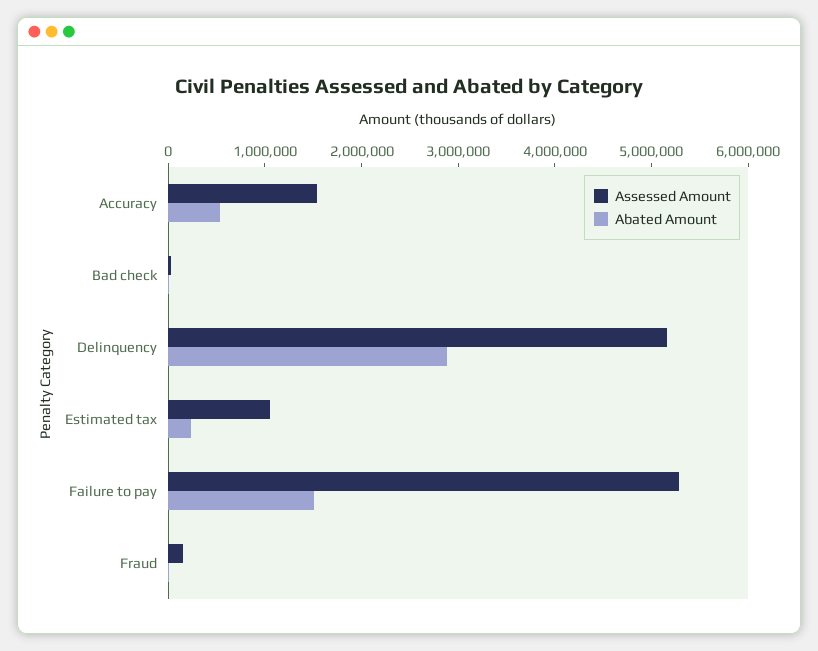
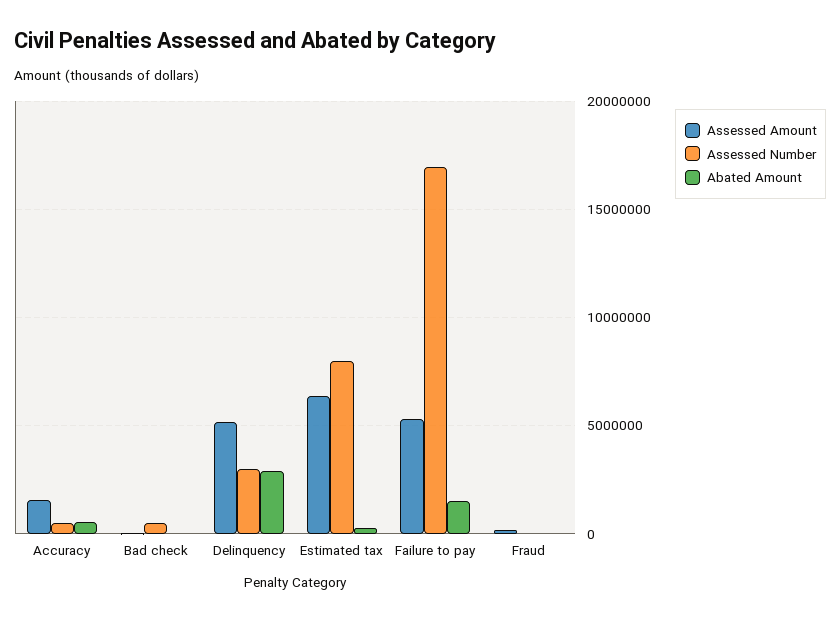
  {
    "Assessed Amount": {
      "Accuracy": 1600000,
      "Bad check": 0,
      "Delinquency": 5200000,
-     "Estimated tax": 1000000,
+     "Estimated tax": 6500000,
      "Failure to pay": 5200000,
      "Fraud": 200000
    },
    "Abated Amount": {
      "Accuracy": 600000,
      "Bad check": 0,
      "Delinquency": 2800000,
      "Estimated tax": 200000,
      "Failure to pay": 1600000,
      "Fraud": 0
-   }
+   },
+   "Assessed Number": {
+     "Accuracy": 500000,
+     "Bad check": 500000,
+     "Delinquency": 3000000,
+     "Estimated tax": 8000000,
+     "Failure to pay": 17000000,
+     "Fraud": 0
+   }
  }

